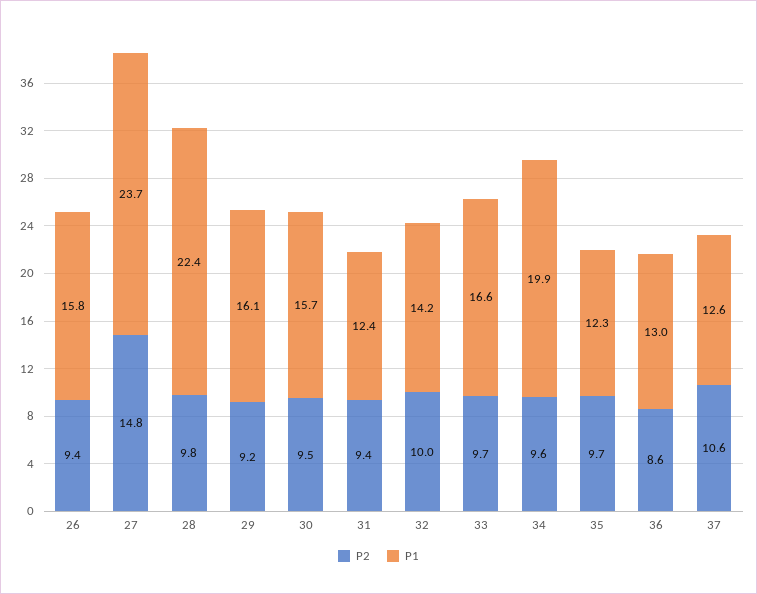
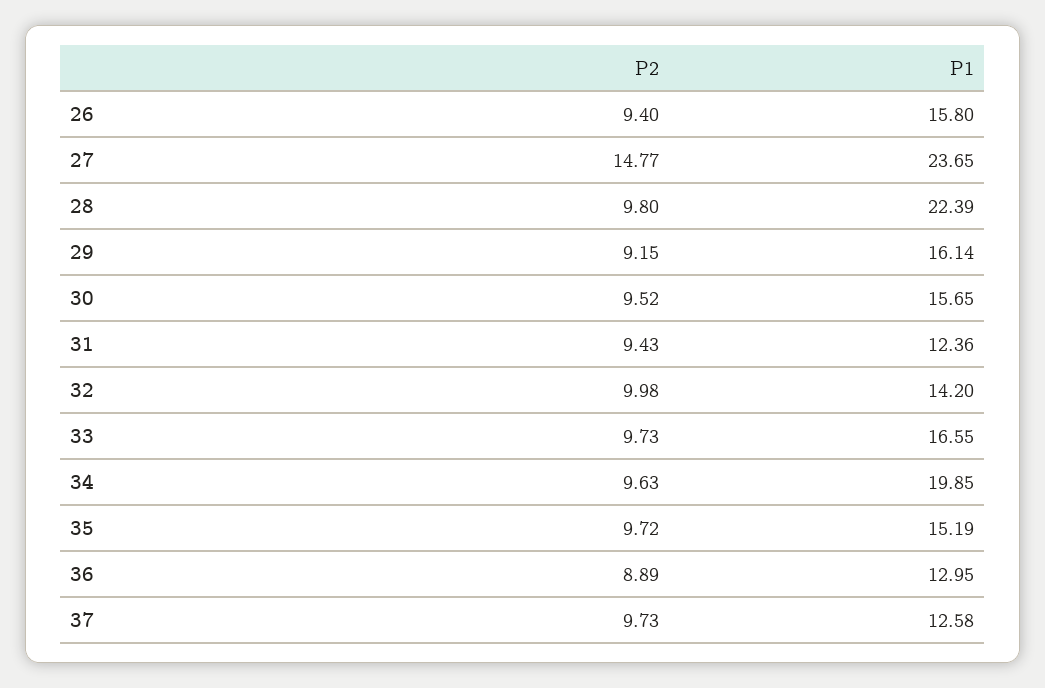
  {
    "P2": {
      "26": 9.4,
      "27": 14.77,
      "28": 9.8,
      "29": 9.15,
      "30": 9.52,
      "31": 9.43,
      "32": 9.98,
      "33": 9.73,
      "34": 9.63,
      "35": 9.72,
-     "36": 8.6,
+     "36": 8.89,
-     "37": 10.6
+     "37": 9.73
    },
    "P1": {
      "26": 15.8,
      "27": 23.65,
      "28": 22.39,
      "29": 16.14,
      "30": 15.65,
      "31": 12.36,
      "32": 14.2,
      "33": 16.55,
      "34": 19.85,
-     "35": 12.3,
+     "35": 15.19,
      "36": 12.95,
      "37": 12.58
    }
  }

